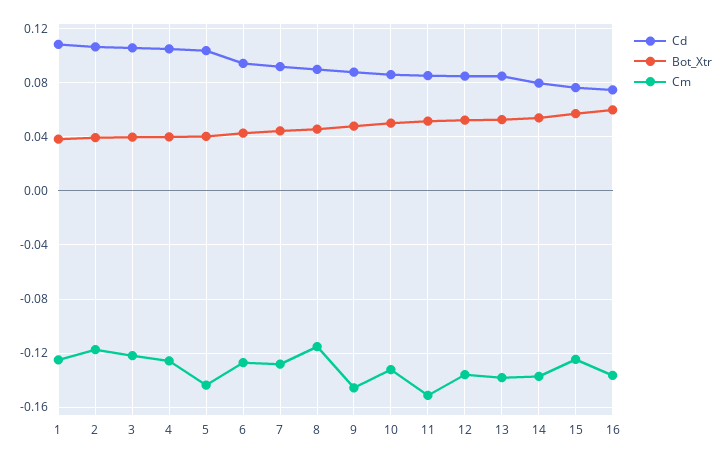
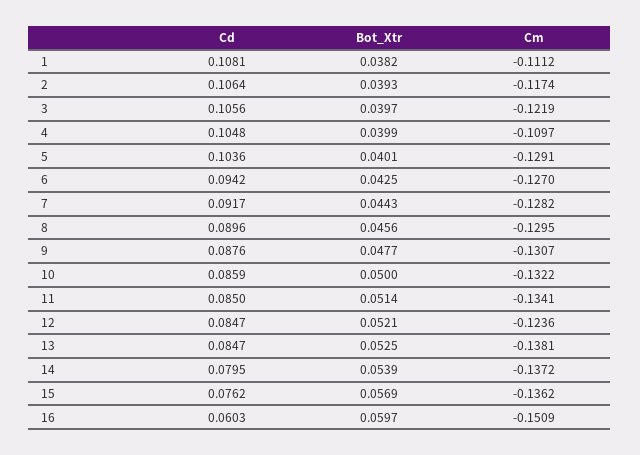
  {
    "Cd": {
      "1": 0.1081,
      "2": 0.1064,
      "3": 0.1056,
      "4": 0.1048,
      "5": 0.1036,
      "6": 0.0942,
      "7": 0.0917,
      "8": 0.0896,
      "9": 0.0876,
      "10": 0.0859,
      "11": 0.085,
      "12": 0.0847,
      "13": 0.0847,
      "14": 0.0795,
      "15": 0.0762,
-     "16": 0.075
+     "16": 0.0603
    },
    "Bot_Xtr": {
      "1": 0.0382,
      "2": 0.0393,
      "3": 0.0397,
      "4": 0.0399,
      "5": 0.0401,
      "6": 0.0425,
      "7": 0.0443,
      "8": 0.0456,
      "9": 0.0477,
      "10": 0.05,
      "11": 0.0514,
      "12": 0.0521,
      "13": 0.0525,
      "14": 0.0539,
      "15": 0.0569,
      "16": 0.0597
    },
    "Cm": {
-     "1": -0.125,
+     "1": -0.1112,
      "2": -0.1174,
      "3": -0.1219,
-     "4": -0.125,
+     "4": -0.1097,
-     "5": -0.145,
+     "5": -0.1291,
      "6": -0.127,
      "7": -0.1282,
-     "8": -0.115,
+     "8": -0.1295,
-     "9": -0.145,
+     "9": -0.1307,
      "10": -0.1322,
-     "11": -0.15,
+     "11": -0.1341,
-     "12": -0.135,
+     "12": -0.1236,
      "13": -0.1381,
      "14": -0.1372,
-     "15": -0.125,
+     "15": -0.1362,
-     "16": -0.135
+     "16": -0.1509
    }
  }

